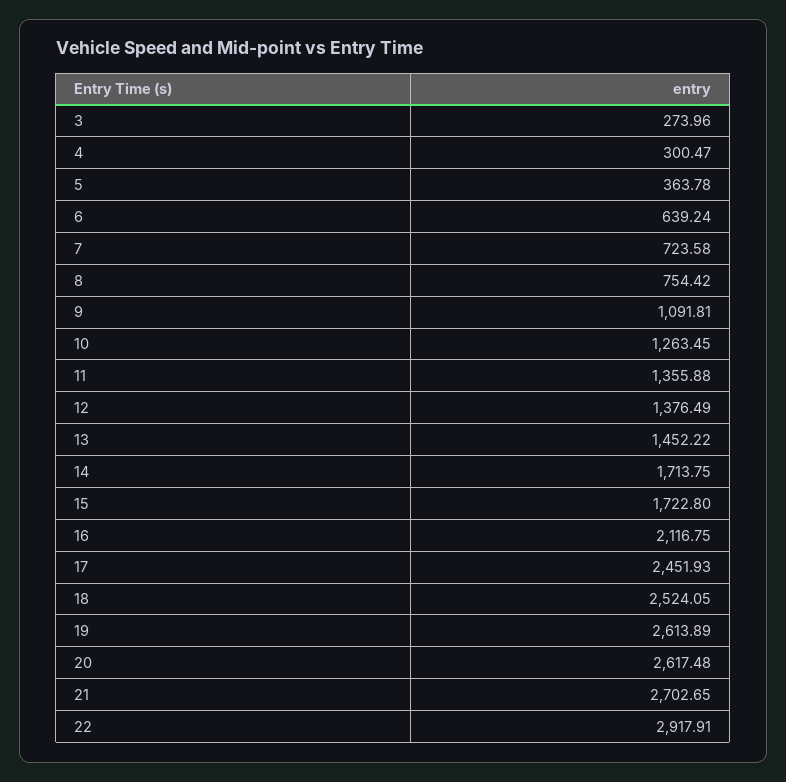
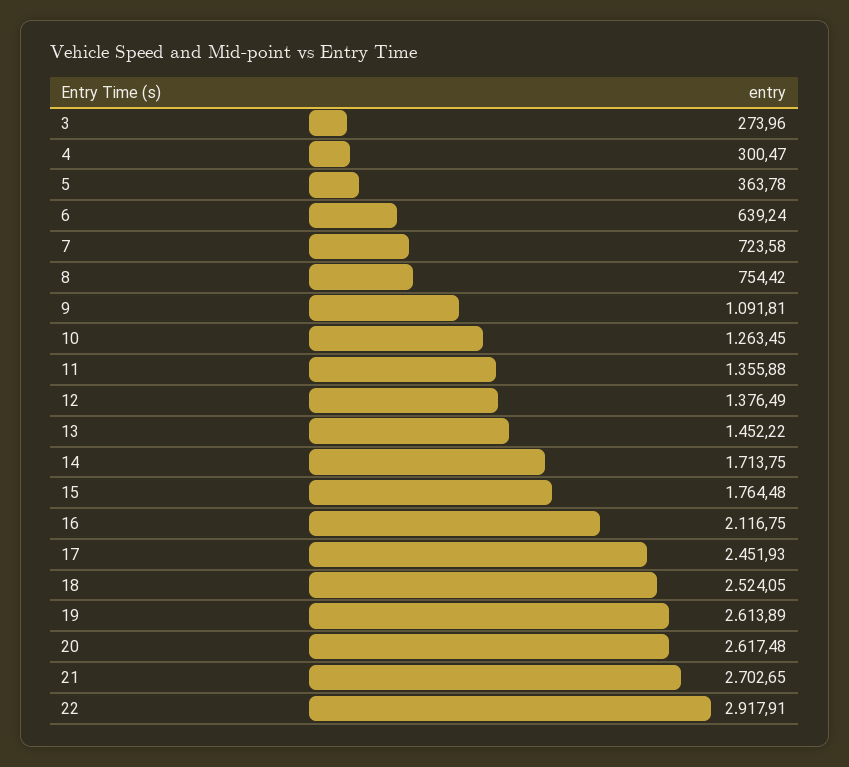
  {
    "3": 273.96,
    "4": 300.47,
    "5": 363.78,
    "6": 639.24,
    "7": 723.58,
    "8": 754.42,
    "9": 1091.81,
    "10": 1263.45,
    "11": 1355.88,
    "12": 1376.49,
    "13": 1452.22,
    "14": 1713.75,
-   "15": 1722.8,
+   "15": 1764.48,
    "16": 2116.75,
    "17": 2451.93,
    "18": 2524.05,
    "19": 2613.89,
    "20": 2617.48,
    "21": 2702.65,
    "22": 2917.91
  }

